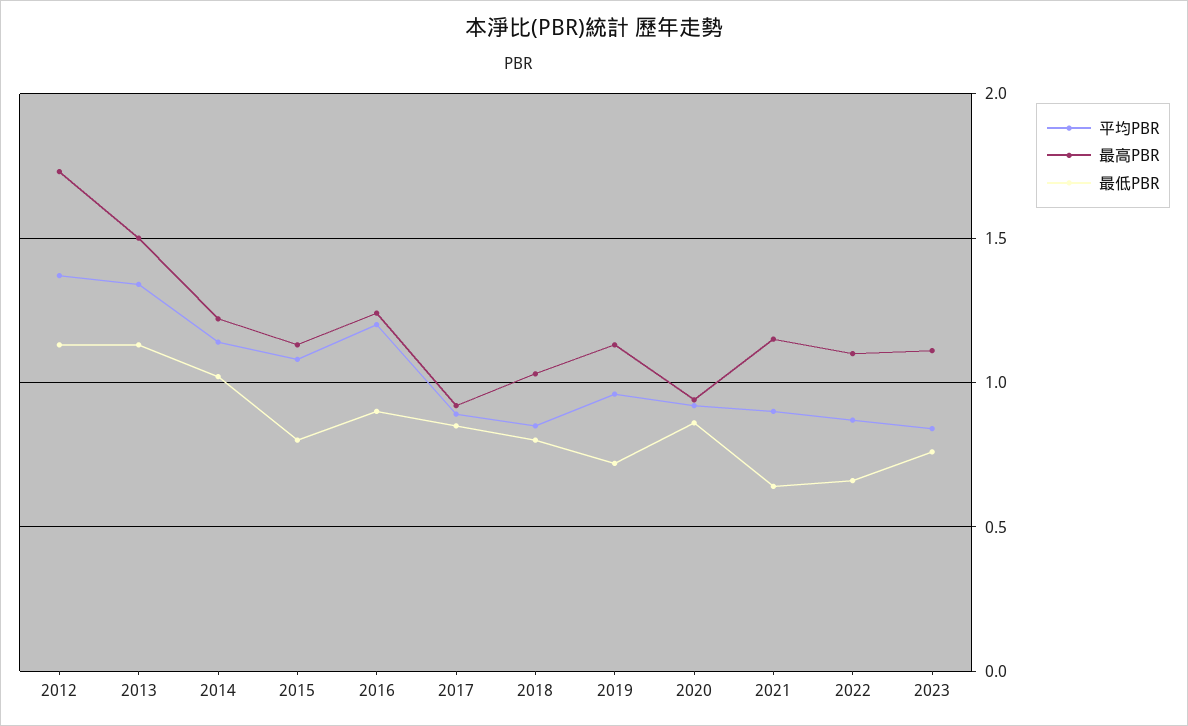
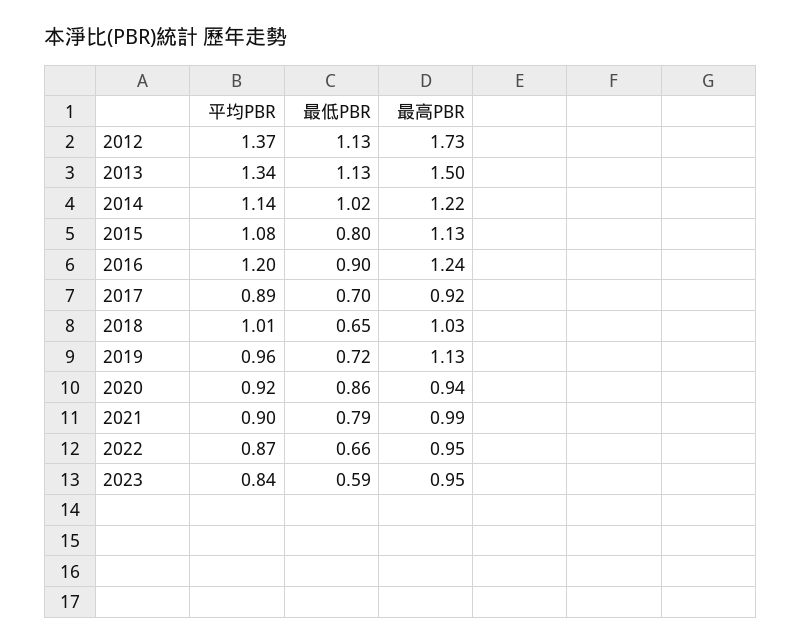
  {
    "平均PBR": {
      "2012": 1.37,
      "2013": 1.34,
      "2014": 1.14,
      "2015": 1.08,
      "2016": 1.2,
      "2017": 0.89,
-     "2018": 0.85,
+     "2018": 1.01,
      "2019": 0.96,
      "2020": 0.92,
      "2021": 0.9,
      "2022": 0.87,
      "2023": 0.84
    },
    "最高PBR": {
      "2012": 1.73,
      "2013": 1.5,
      "2014": 1.22,
      "2015": 1.13,
      "2016": 1.24,
      "2017": 0.92,
      "2018": 1.03,
      "2019": 1.13,
      "2020": 0.94,
-     "2021": 1.15,
+     "2021": 0.99,
-     "2022": 1.1,
+     "2022": 0.95,
-     "2023": 1.1
+     "2023": 0.95
    },
    "最低PBR": {
      "2012": 1.13,
      "2013": 1.13,
      "2014": 1.02,
      "2015": 0.8,
      "2016": 0.9,
-     "2017": 0.85,
+     "2017": 0.7,
-     "2018": 0.8,
+     "2018": 0.65,
      "2019": 0.72,
      "2020": 0.86,
-     "2021": 0.65,
+     "2021": 0.79,
      "2022": 0.66,
-     "2023": 0.75
+     "2023": 0.59
    }
  }

